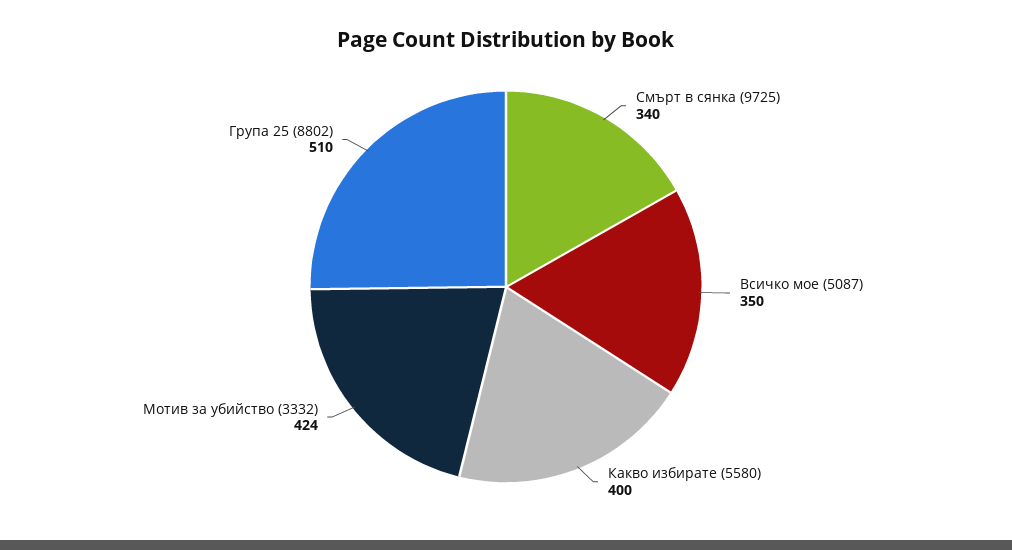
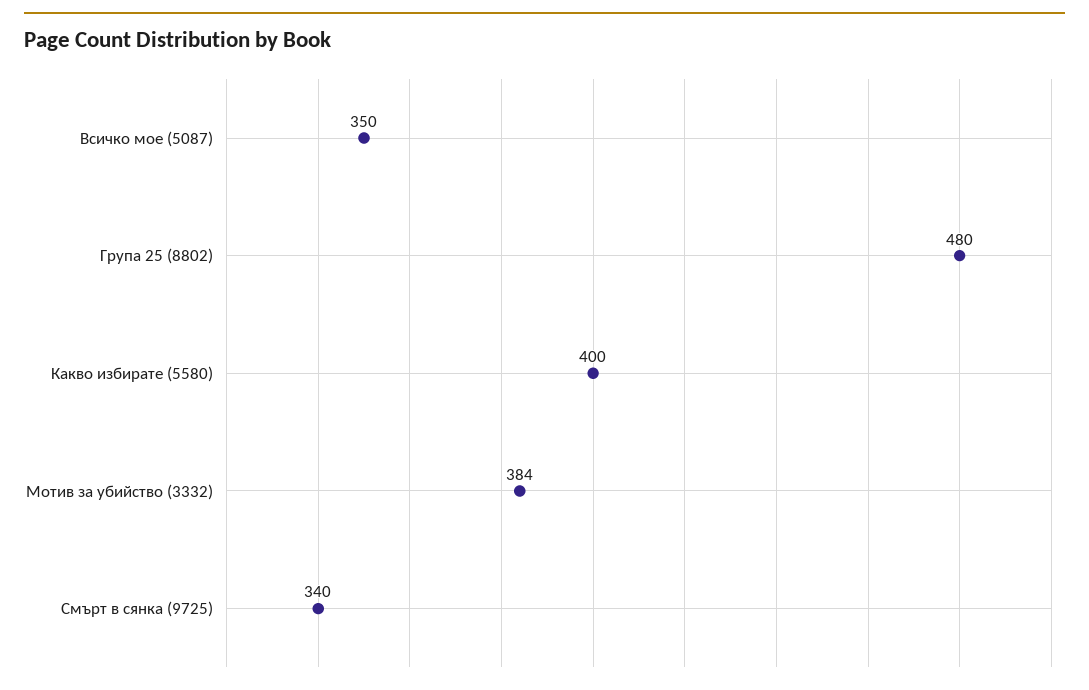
  {
    "Смърт в сянка (9725)": 340,
    "Всичко мое (5087)": 350,
    "Какво избирате (5580)": 400,
-   "Мотив за убийство (3332)": 424,
+   "Мотив за убийство (3332)": 384,
-   "Група 25 (8802)": 510
+   "Група 25 (8802)": 480
  }

